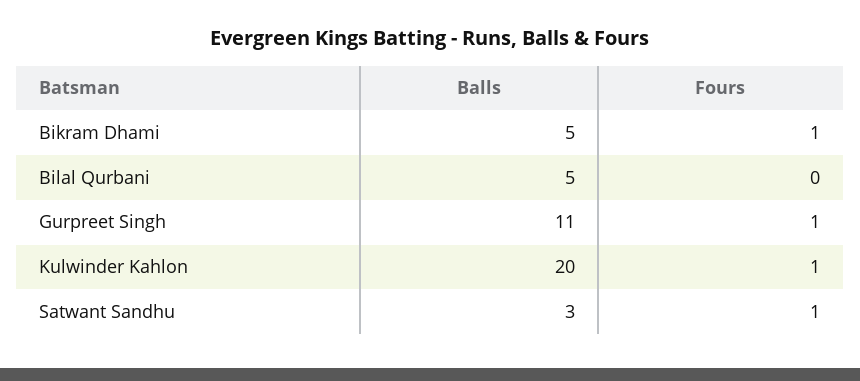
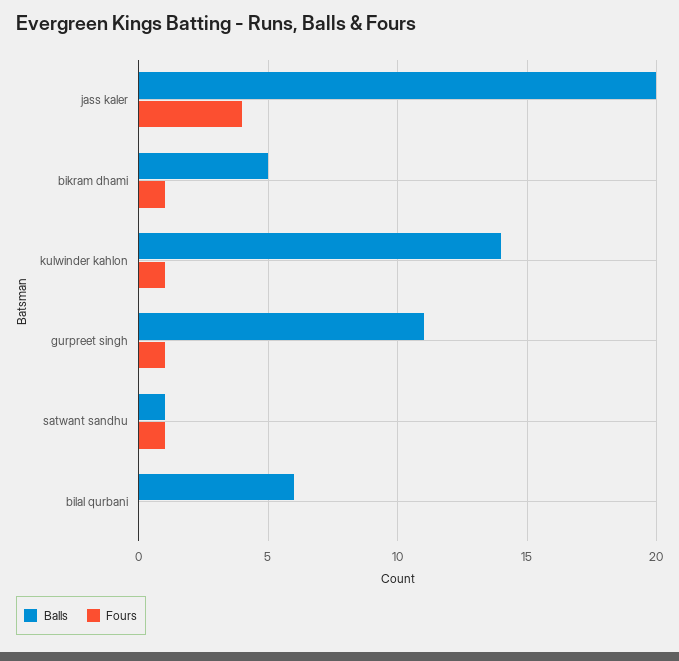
  {
    "Balls": {
      "Bikram Dhami": 5,
-     "Bilal Qurbani": 5,
+     "Bilal Qurbani": 6,
      "Gurpreet Singh": 11,
-     "Kulwinder Kahlon": 20,
+     "Kulwinder Kahlon": 14,
-     "Satwant Sandhu": 3
+     "Satwant Sandhu": 1,
+     "jass kaler": 20
    },
    "Fours": {
      "Bikram Dhami": 1,
      "Bilal Qurbani": 0,
      "Gurpreet Singh": 1,
      "Kulwinder Kahlon": 1,
-     "Satwant Sandhu": 1
+     "Satwant Sandhu": 1,
+     "jass kaler": 4
    }
  }

